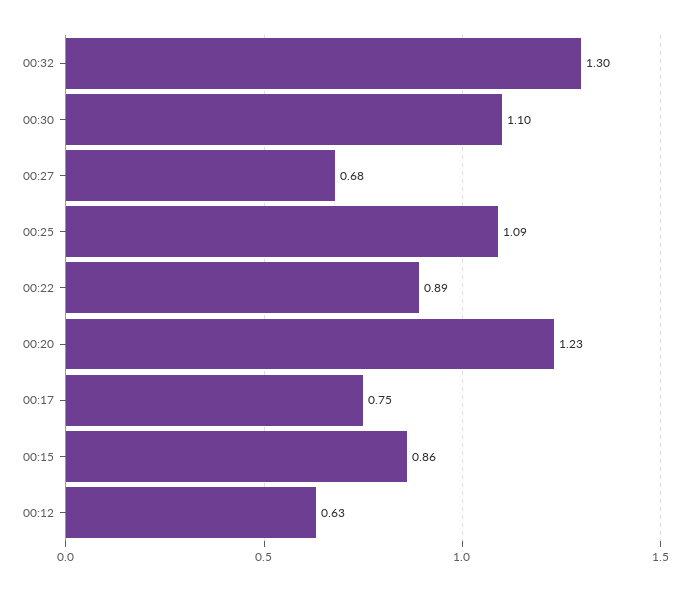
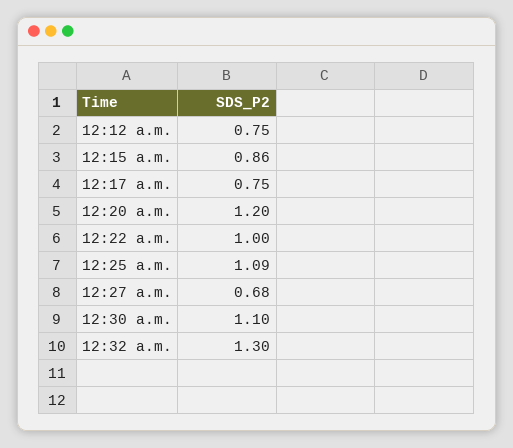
  {
    "00:32": 1.3,
    "00:30": 1.1,
    "00:27": 0.68,
    "00:25": 1.09,
-   "00:22": 0.89,
+   "00:22": 1,
-   "00:20": 1.23,
+   "00:20": 1.2,
    "00:17": 0.75,
    "00:15": 0.86,
-   "00:12": 0.63
+   "00:12": 0.75
  }

